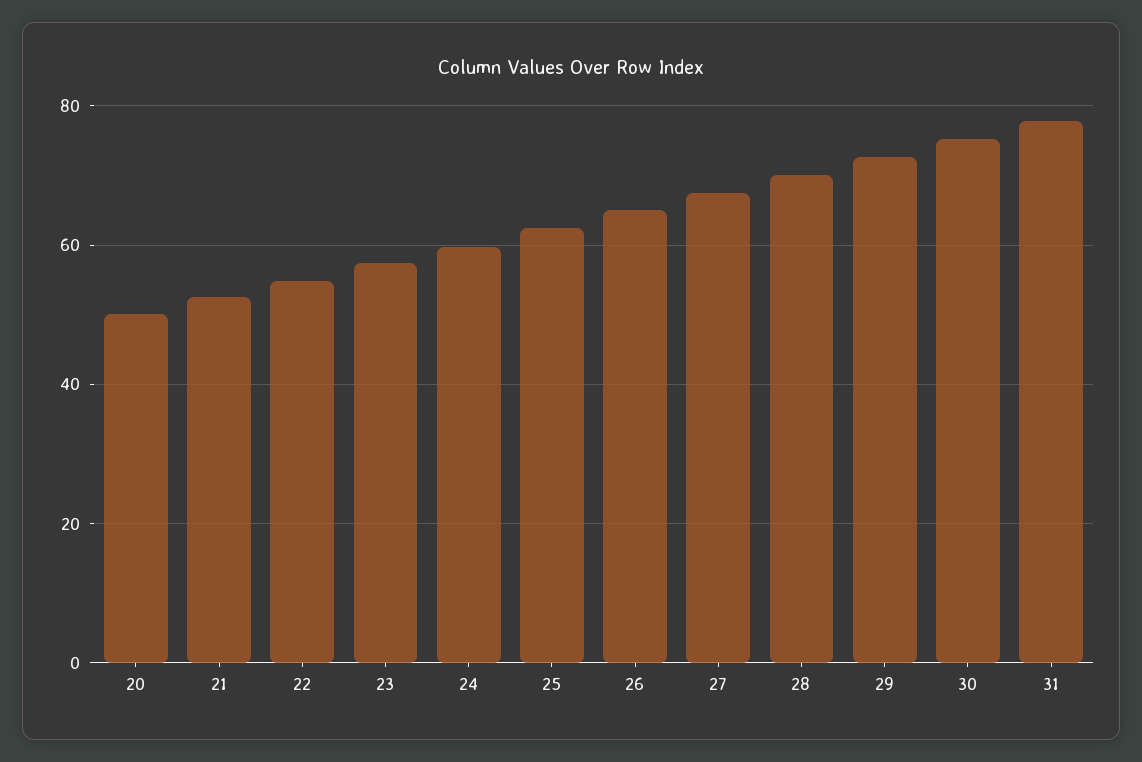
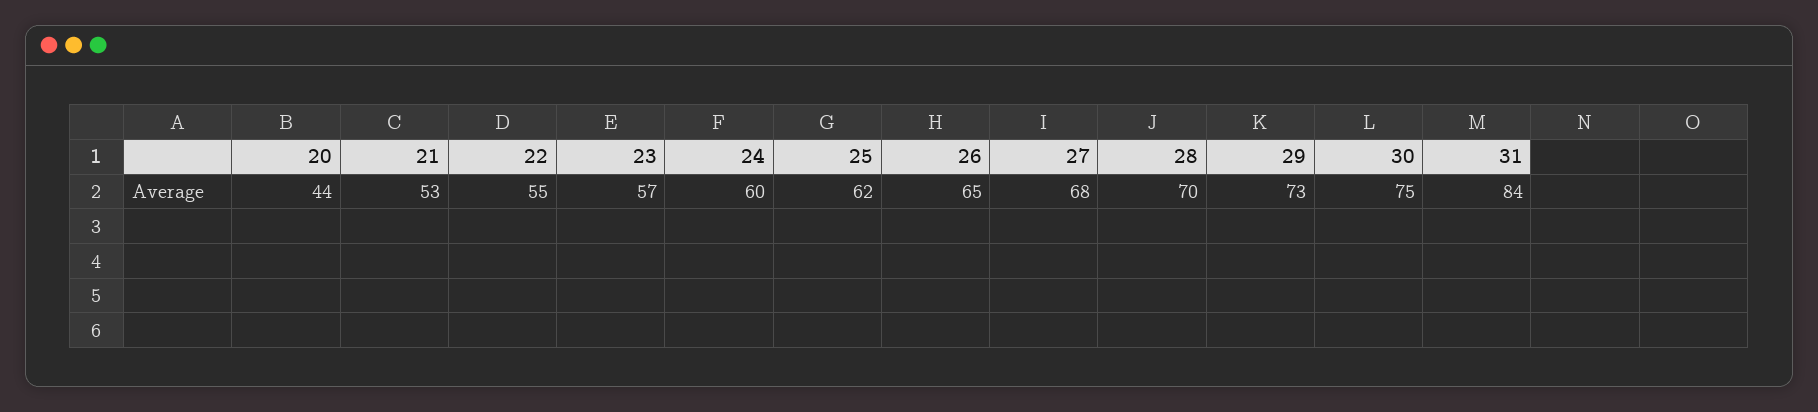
  {
-   "20": 50,
+   "20": 44,
    "21": 53,
    "22": 55,
    "23": 57,
    "24": 60,
    "25": 62,
    "26": 65,
    "27": 68,
    "28": 70,
    "29": 73,
    "30": 75,
-   "31": 78
+   "31": 84
  }

